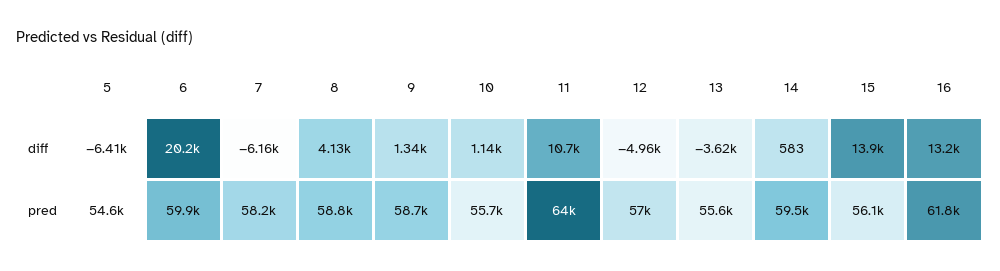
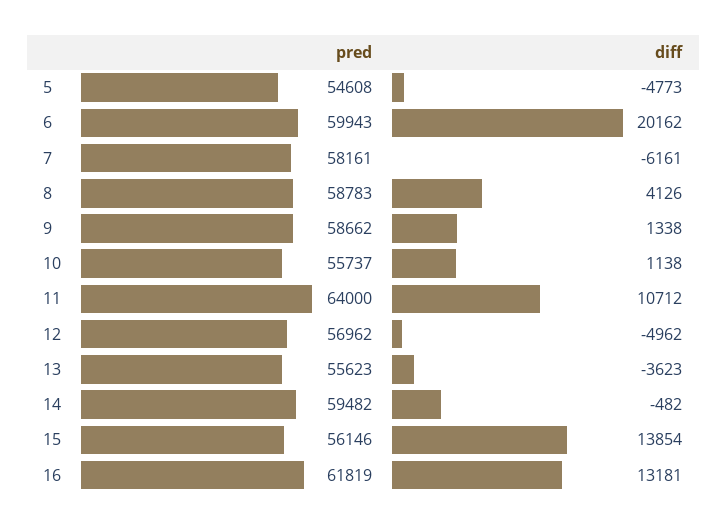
  {
    "5": {
-     "diff": -6410,
+     "diff": -4773,
      "pred": 54608
    },
    "6": {
      "diff": 20162,
      "pred": 59943
    },
    "7": {
      "diff": -6161,
      "pred": 58161
    },
    "8": {
      "diff": 4126,
      "pred": 58783
    },
    "9": {
      "diff": 1338,
      "pred": 58662
    },
    "10": {
      "diff": 1138,
      "pred": 55737
    },
    "11": {
      "diff": 10712,
      "pred": 64000
    },
    "12": {
      "diff": -4962,
      "pred": 56962
    },
    "13": {
      "diff": -3623,
      "pred": 55623
    },
    "14": {
-     "diff": 583,
+     "diff": -482,
      "pred": 59482
    },
    "15": {
      "diff": 13854,
      "pred": 56146
    },
    "16": {
      "diff": 13181,
      "pred": 61819
    }
  }

